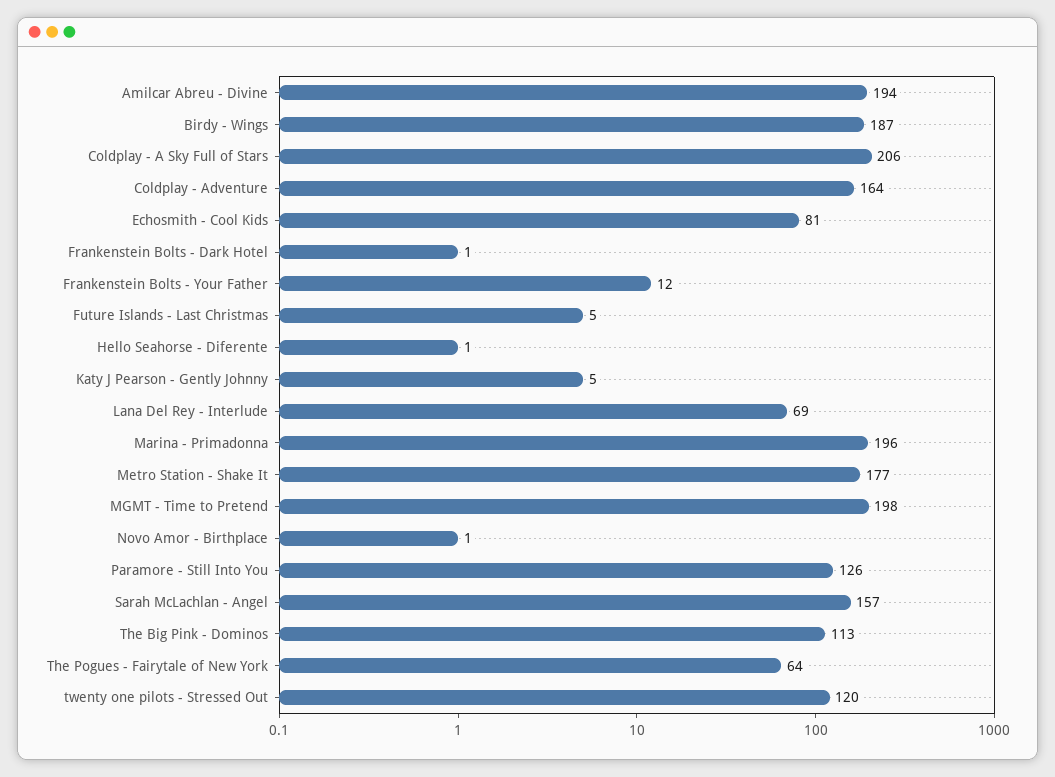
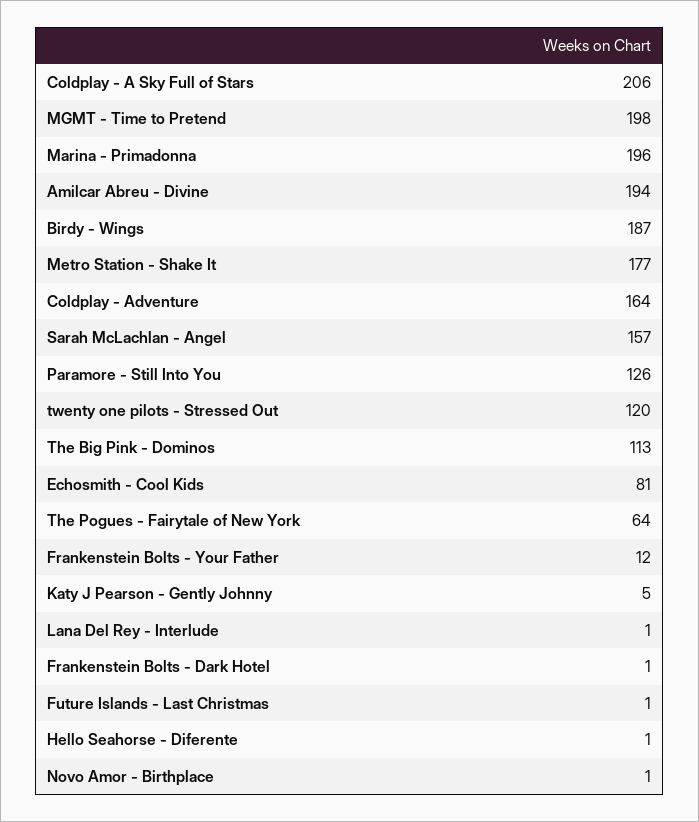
  {
    "Amilcar Abreu - Divine": 194,
    "Birdy - Wings": 187,
    "Coldplay - A Sky Full of Stars": 206,
    "Coldplay - Adventure": 164,
    "Echosmith - Cool Kids": 81,
    "Frankenstein Bolts - Dark Hotel": 1,
    "Frankenstein Bolts - Your Father": 12,
-   "Future Islands - Last Christmas": 5,
+   "Future Islands - Last Christmas": 1,
    "Hello Seahorse - Diferente": 1,
    "Katy J Pearson - Gently Johnny": 5,
-   "Lana Del Rey - Interlude": 69,
+   "Lana Del Rey - Interlude": 1,
    "Marina - Primadonna": 196,
    "Metro Station - Shake It": 177,
    "MGMT - Time to Pretend": 198,
    "Novo Amor - Birthplace": 1,
    "Paramore - Still Into You": 126,
    "Sarah McLachlan - Angel": 157,
    "The Big Pink - Dominos": 113,
    "The Pogues - Fairytale of New York": 64,
    "twenty one pilots - Stressed Out": 120
  }

